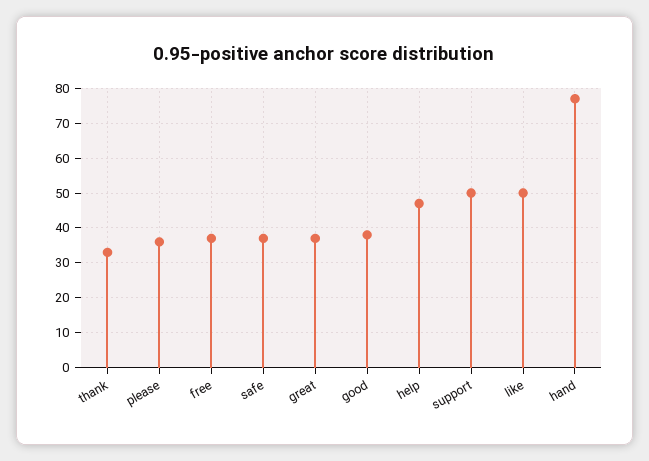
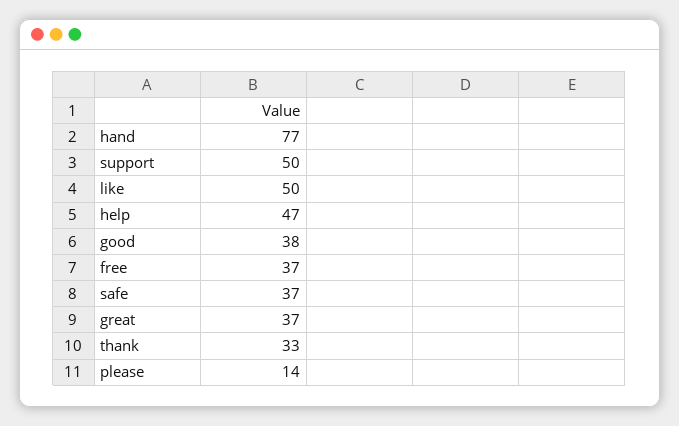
  {
    "thank": 33,
-   "please": 35,
+   "please": 14,
    "free": 37,
    "safe": 37,
    "great": 37,
    "good": 38,
    "help": 47,
    "support": 50,
    "like": 50,
    "hand": 77
  }

